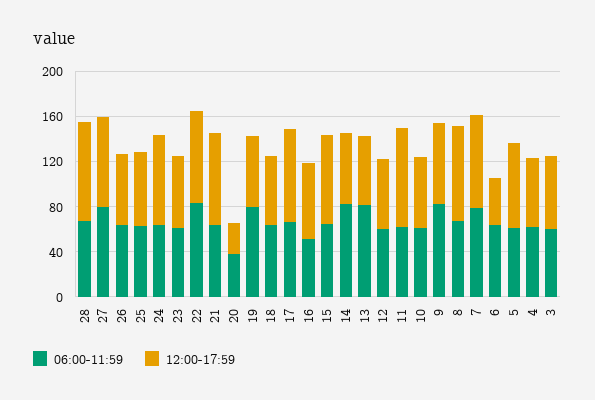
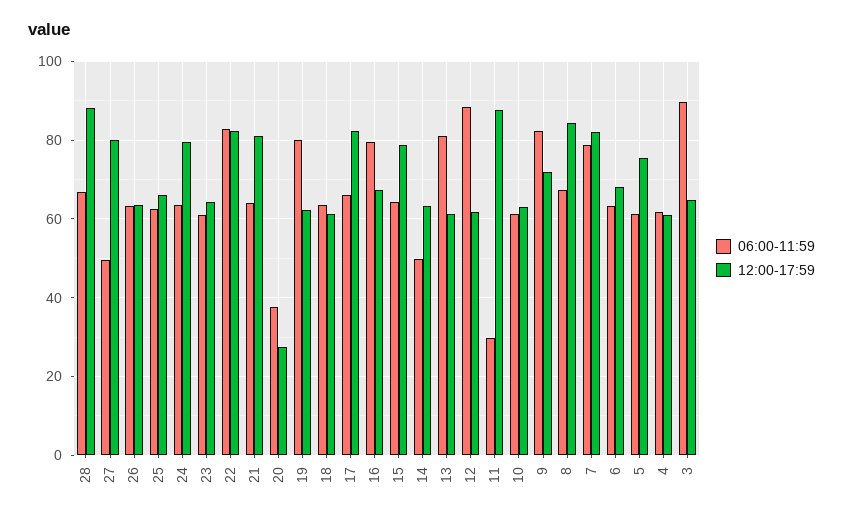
  {
    "06:00-11:59": {
      "28": 66,
-     "27": 80,
+     "27": 50,
      "26": 64,
      "25": 62,
      "24": 64,
      "23": 60,
      "22": 82,
      "21": 64,
      "20": 38,
      "19": 80,
      "18": 64,
      "17": 66,
-     "16": 50,
+     "16": 80,
      "15": 64,
-     "14": 80,
+     "14": 50,
      "13": 82,
-     "12": 60,
+     "12": 88,
-     "11": 60,
+     "11": 30,
      "10": 62,
      "9": 82,
      "8": 68,
      "7": 78,
      "6": 64,
      "5": 62,
      "4": 62,
-     "3": 60
+     "3": 90
    },
    "12:00-17:59": {
      "28": 88,
      "27": 80,
      "26": 64,
      "25": 66,
      "24": 80,
      "23": 64,
      "22": 82,
      "21": 82,
      "20": 28,
      "19": 62,
      "18": 62,
      "17": 82,
      "16": 68,
      "15": 78,
      "14": 64,
      "13": 62,
      "12": 62,
      "11": 88,
      "10": 64,
      "9": 72,
      "8": 84,
      "7": 82,
-     "6": 40,
+     "6": 68,
      "5": 76,
      "4": 62,
      "3": 64
    }
  }

